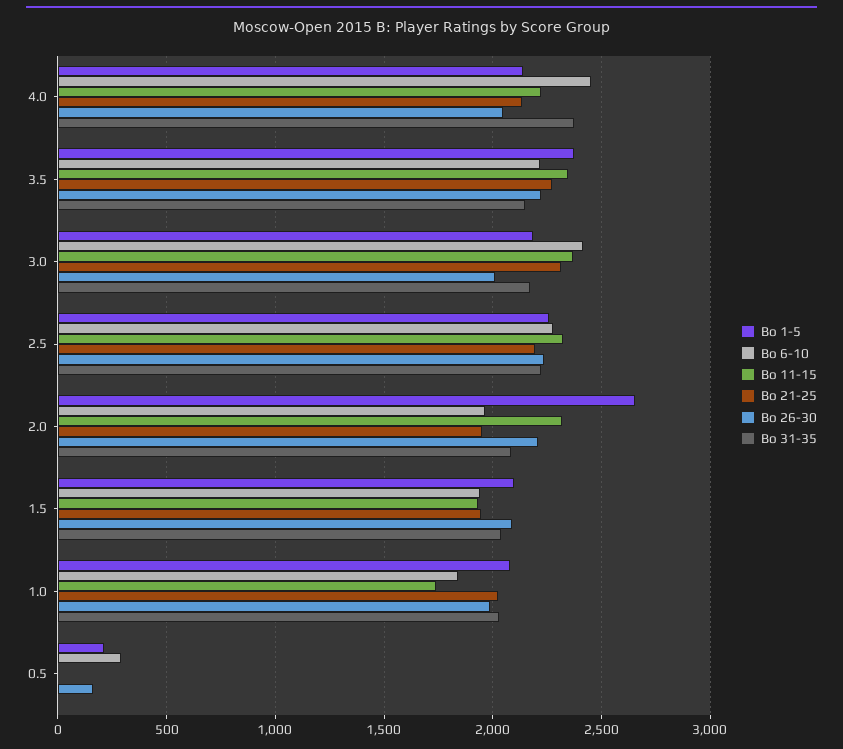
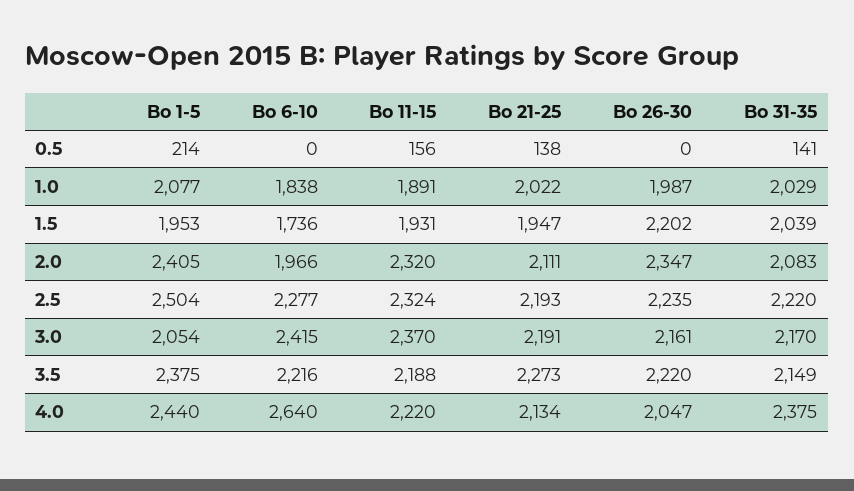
  {
    "Bo 1-5": {
-     "4.0": 2150,
+     "4.0": 2440,
      "3.5": 2375,
-     "3.0": 2200,
+     "3.0": 2054,
-     "2.5": 2250,
+     "2.5": 2504,
-     "2.0": 2650,
+     "2.0": 2405,
-     "1.5": 2100,
+     "1.5": 1953,
      "1.0": 2077,
      "0.5": 214
    },
    "Bo 6-10": {
-     "4.0": 2450,
+     "4.0": 2640,
      "3.5": 2216,
      "3.0": 2415,
      "2.5": 2277,
      "2.0": 1966,
-     "1.5": 1950,
+     "1.5": 1736,
      "1.0": 1838,
-     "0.5": 300
+     "0.5": 0
    },
    "Bo 11-15": {
      "4.0": 2220,
-     "3.5": 2350,
+     "3.5": 2188,
      "3.0": 2370,
      "2.5": 2324,
      "2.0": 2320,
      "1.5": 1931,
-     "1.0": 1750,
+     "1.0": 1891,
-     "0.5": 0
+     "0.5": 156
    },
    "Bo 21-25": {
      "4.0": 2134,
      "3.5": 2273,
-     "3.0": 2300,
+     "3.0": 2191,
      "2.5": 2193,
-     "2.0": 1950,
+     "2.0": 2111,
      "1.5": 1947,
      "1.0": 2022,
-     "0.5": 0
+     "0.5": 138
    },
    "Bo 26-30": {
      "4.0": 2047,
      "3.5": 2220,
-     "3.0": 2000,
+     "3.0": 2161,
      "2.5": 2235,
-     "2.0": 2200,
+     "2.0": 2347,
-     "1.5": 2100,
+     "1.5": 2202,
      "1.0": 1987,
-     "0.5": 150
+     "0.5": 0
    },
    "Bo 31-35": {
      "4.0": 2375,
      "3.5": 2149,
      "3.0": 2170,
      "2.5": 2220,
      "2.0": 2083,
      "1.5": 2039,
      "1.0": 2029,
-     "0.5": 0
+     "0.5": 141
    }
  }

